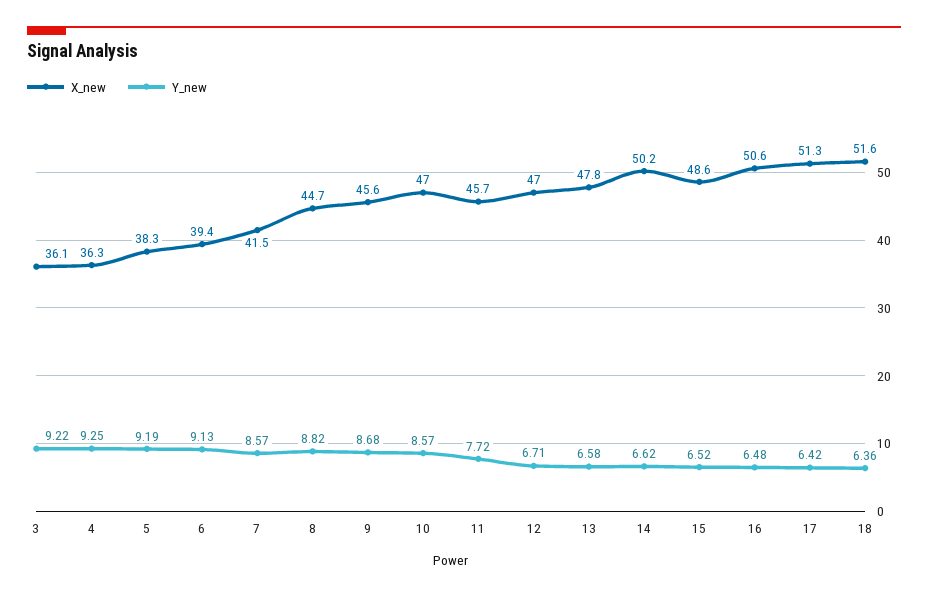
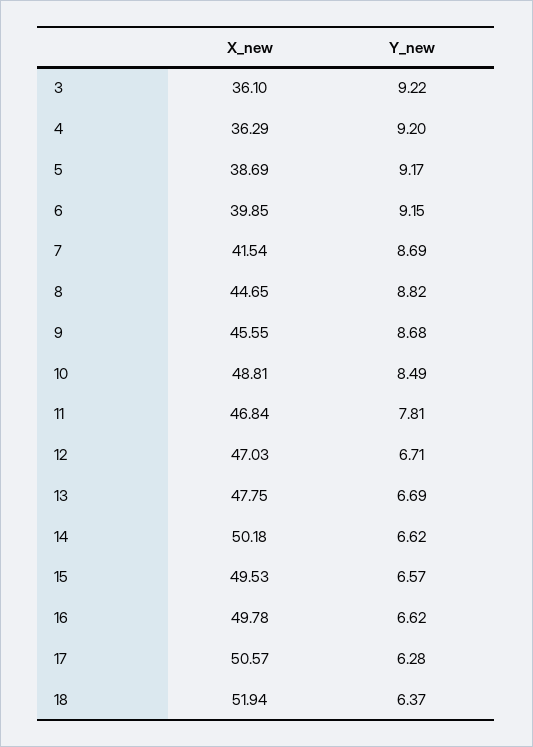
  {
    "X_new": {
      "3": 36.1,
      "4": 36.29,
-     "5": 38.3,
+     "5": 38.69,
-     "6": 39.4,
+     "6": 39.85,
      "7": 41.54,
      "8": 44.65,
      "9": 45.55,
-     "10": 47,
+     "10": 48.81,
-     "11": 45.7,
+     "11": 46.84,
      "12": 47.03,
      "13": 47.75,
      "14": 50.18,
-     "15": 48.6,
+     "15": 49.53,
-     "16": 50.6,
+     "16": 49.78,
-     "17": 51.3,
+     "17": 50.57,
-     "18": 51.6
+     "18": 51.94
    },
    "Y_new": {
      "3": 9.22,
-     "4": 9.25,
+     "4": 9.2,
-     "5": 9.19,
+     "5": 9.17,
-     "6": 9.13,
+     "6": 9.15,
-     "7": 8.57,
+     "7": 8.69,
      "8": 8.82,
      "9": 8.68,
-     "10": 8.57,
+     "10": 8.49,
-     "11": 7.72,
+     "11": 7.81,
      "12": 6.71,
-     "13": 6.58,
+     "13": 6.69,
      "14": 6.62,
-     "15": 6.52,
+     "15": 6.57,
-     "16": 6.48,
+     "16": 6.62,
-     "17": 6.42,
+     "17": 6.28,
-     "18": 6.36
+     "18": 6.37
    }
  }

